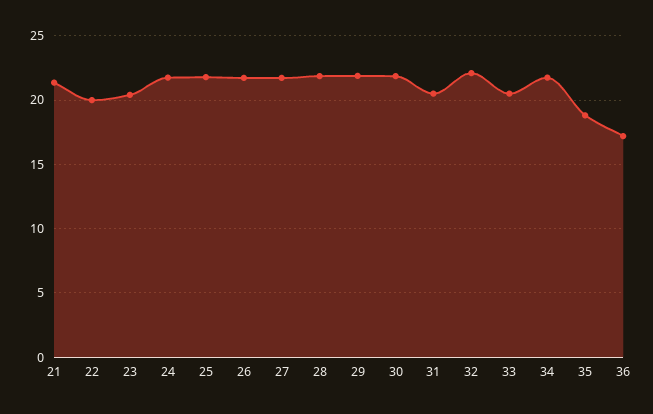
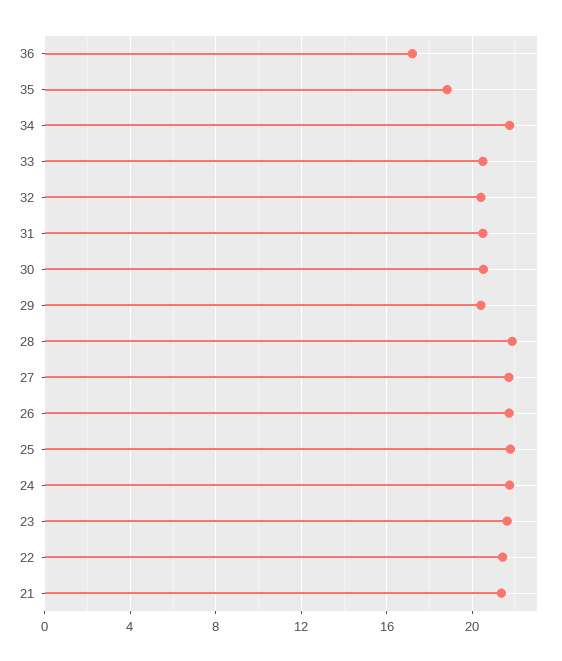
  {
    "21": 21.5,
-   "22": 20,
+   "22": 21.5,
-   "23": 20.5,
+   "23": 21.5,
    "24": 22,
    "25": 22,
    "26": 21.5,
    "27": 21.5,
    "28": 22,
-   "29": 22,
+   "29": 20.5,
-   "30": 22,
+   "30": 20.5,
    "31": 20.5,
-   "32": 22,
+   "32": 20.5,
    "33": 20.5,
    "34": 22,
    "35": 19,
    "36": 17
  }

